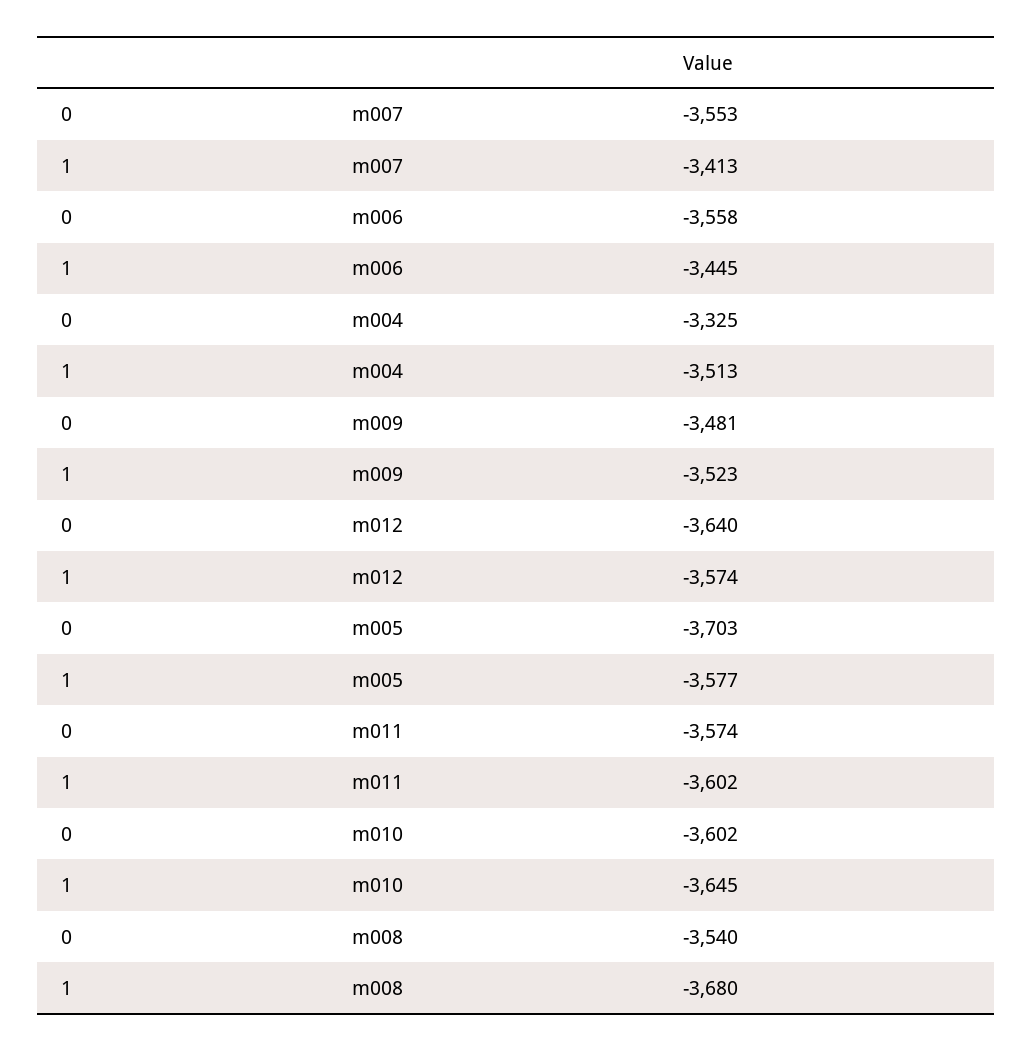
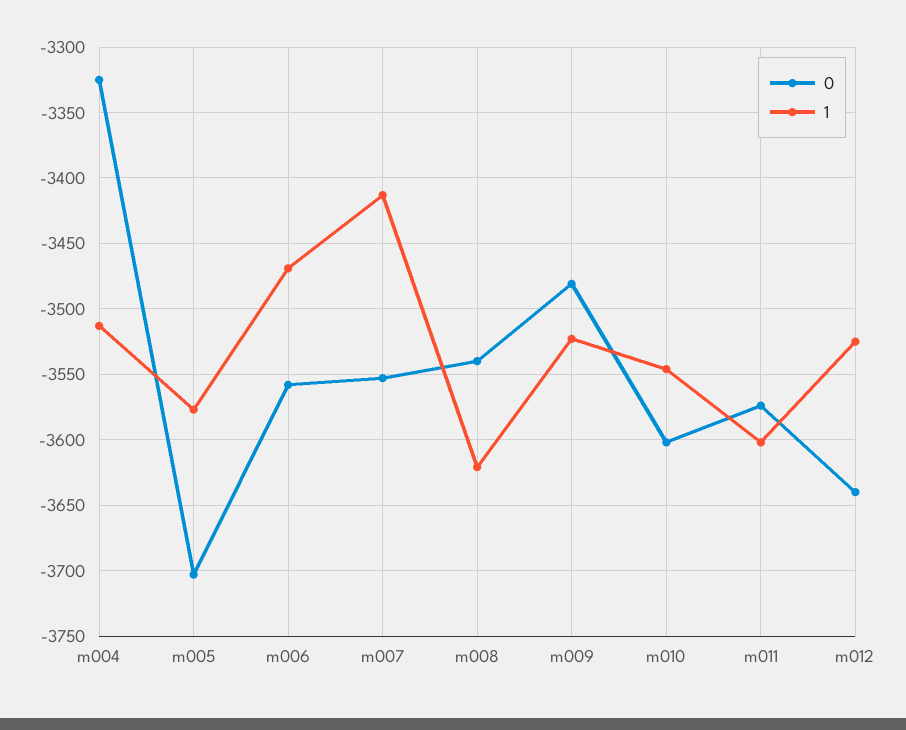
  {
    "0": {
      "m007": -3553,
      "m006": -3558,
      "m004": -3325,
      "m009": -3481,
      "m012": -3640,
      "m005": -3703,
      "m011": -3574,
      "m010": -3602,
      "m008": -3540
    },
    "1": {
      "m007": -3413,
-     "m006": -3445,
+     "m006": -3470,
      "m004": -3513,
      "m009": -3523,
-     "m012": -3574,
+     "m012": -3525,
      "m005": -3577,
      "m011": -3602,
-     "m010": -3645,
+     "m010": -3545,
-     "m008": -3680
+     "m008": -3620
    }
  }

